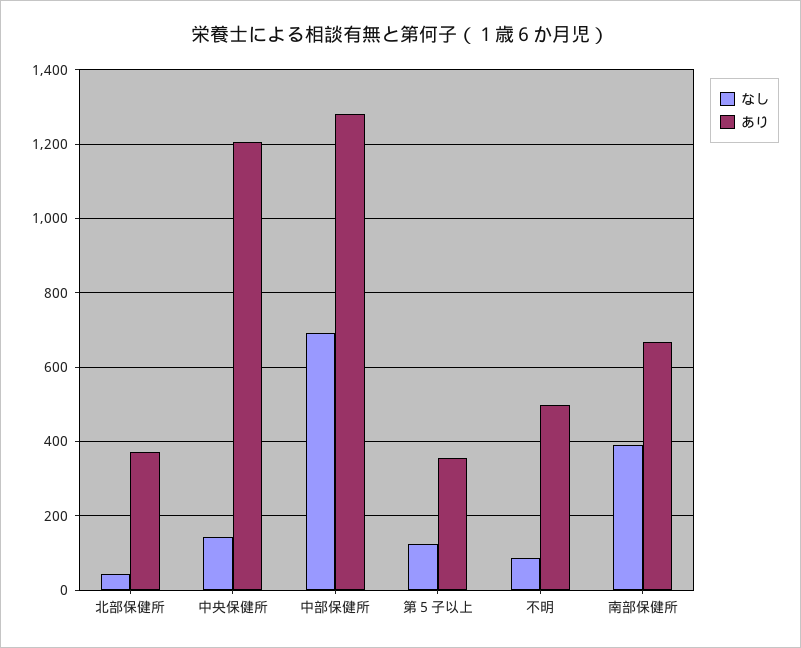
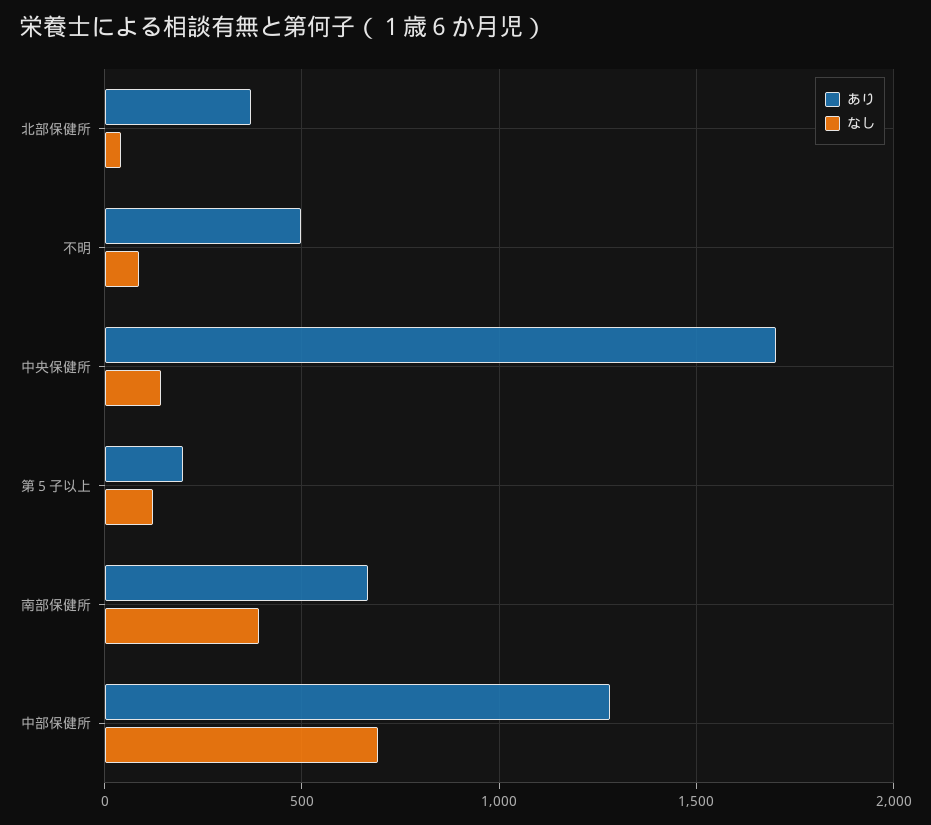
  {
    "なし": {
      "北部保健所": 40,
      "中央保健所": 140,
      "中部保健所": 700,
      "第５子以上": 120,
      "不明": 80,
      "南部保健所": 400
    },
    "あり": {
      "北部保健所": 380,
-     "中央保健所": 1200,
+     "中央保健所": 1700,
      "中部保健所": 1280,
-     "第５子以上": 360,
+     "第５子以上": 200,
      "不明": 500,
      "南部保健所": 660
    }
  }

